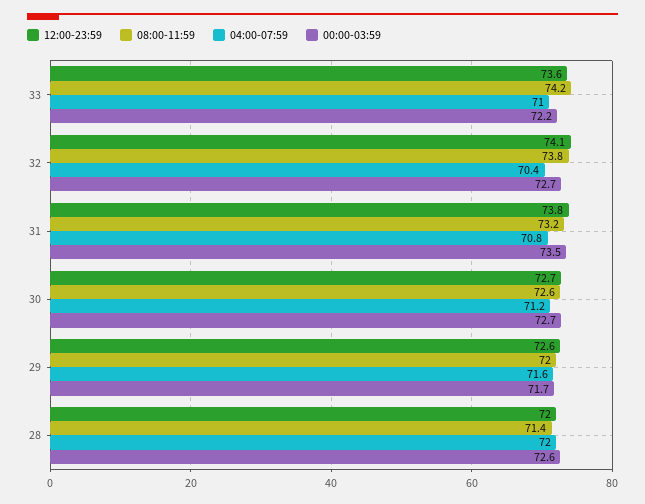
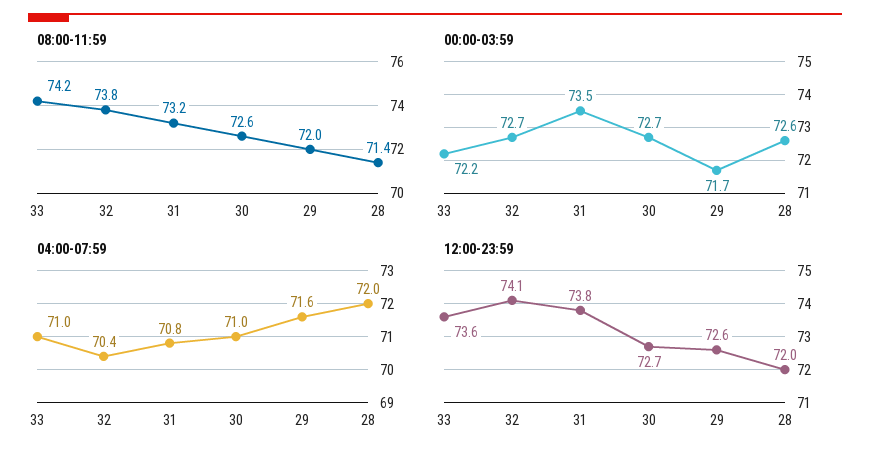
  {
    "12:00-23:59": {
      "33": 73.6,
      "32": 74.1,
      "31": 73.8,
      "30": 72.7,
      "29": 72.6,
      "28": 72
    },
    "08:00-11:59": {
      "33": 74.2,
      "32": 73.8,
      "31": 73.2,
      "30": 72.6,
      "29": 72,
      "28": 71.4
    },
    "04:00-07:59": {
      "33": 71,
      "32": 70.4,
      "31": 70.8,
-     "30": 71.2,
+     "30": 71,
      "29": 71.6,
      "28": 72
    },
    "00:00-03:59": {
      "33": 72.2,
      "32": 72.7,
      "31": 73.5,
      "30": 72.7,
      "29": 71.7,
      "28": 72.6
    }
  }

